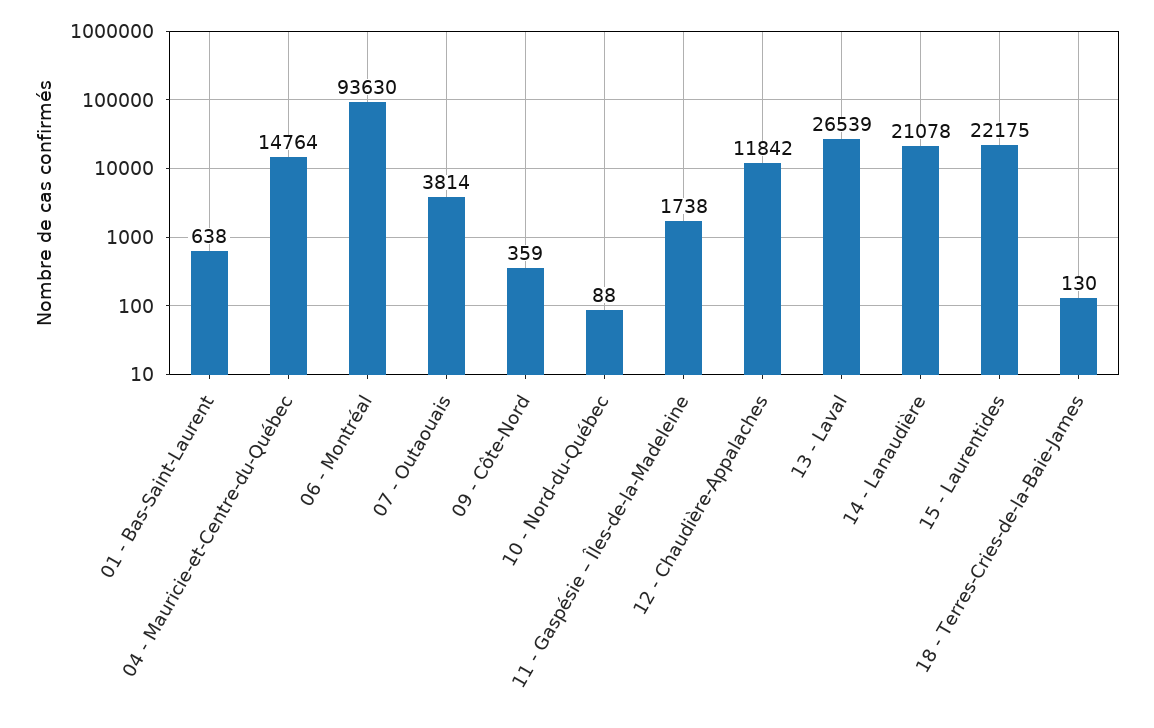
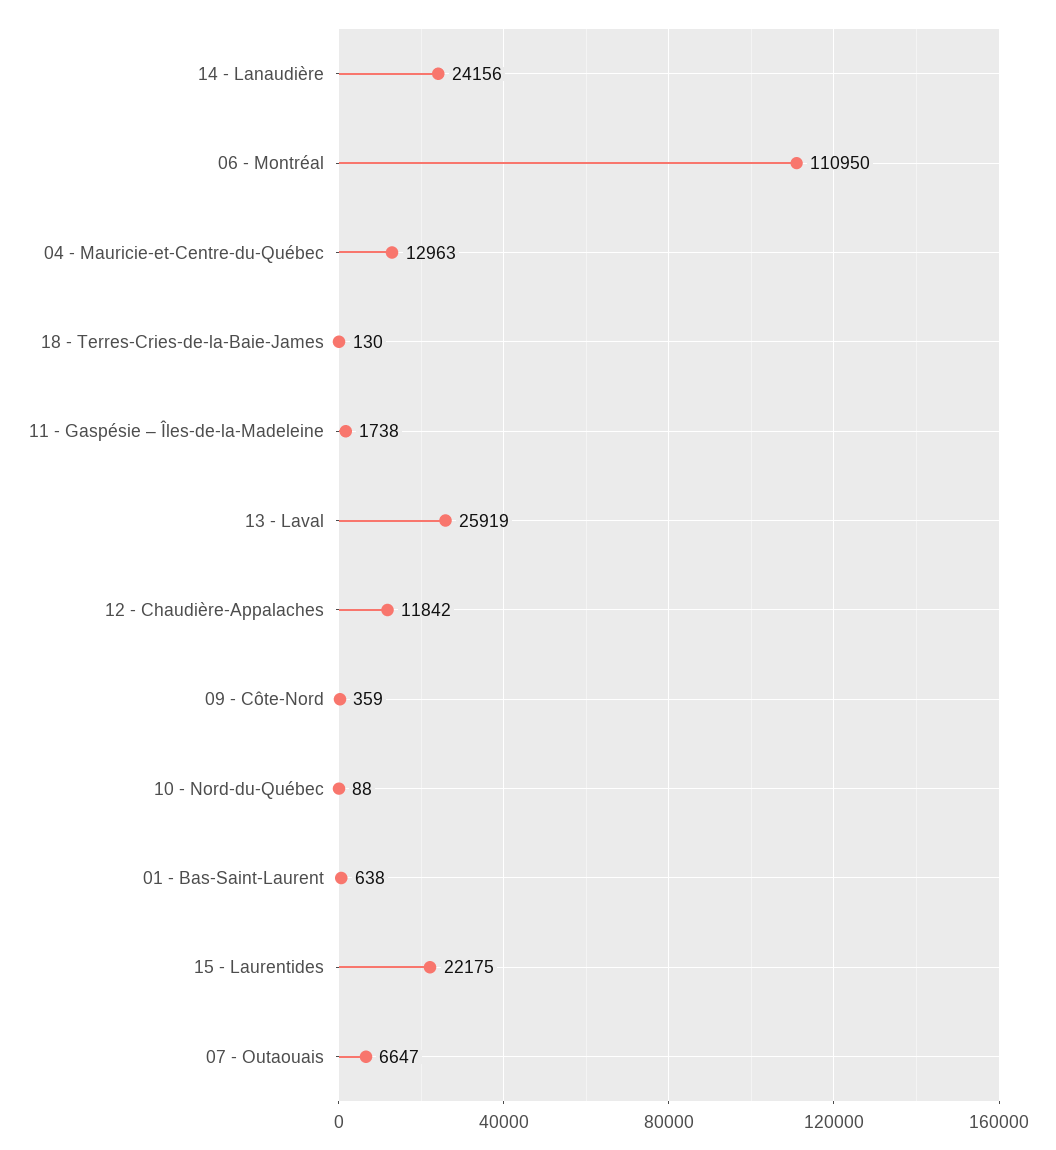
  {
    "01 - Bas-Saint-Laurent": 638,
-   "04 - Mauricie-et-Centre-du-Québec": 14764,
+   "04 - Mauricie-et-Centre-du-Québec": 12963,
-   "06 - Montréal": 93630,
+   "06 - Montréal": 110950,
-   "07 - Outaouais": 3814,
+   "07 - Outaouais": 6647,
    "09 - Côte-Nord": 359,
    "10 - Nord-du-Québec": 88,
    "11 - Gaspésie – Îles-de-la-Madeleine": 1738,
    "12 - Chaudière-Appalaches": 11842,
-   "13 - Laval": 26539,
+   "13 - Laval": 25919,
-   "14 - Lanaudière": 21078,
+   "14 - Lanaudière": 24156,
    "15 - Laurentides": 22175,
    "18 - Terres-Cries-de-la-Baie-James": 130
  }

